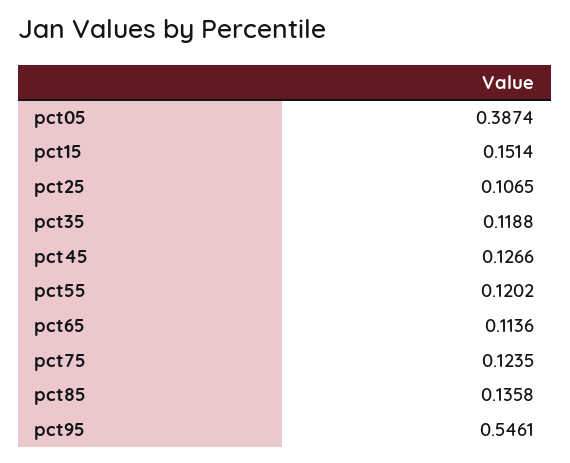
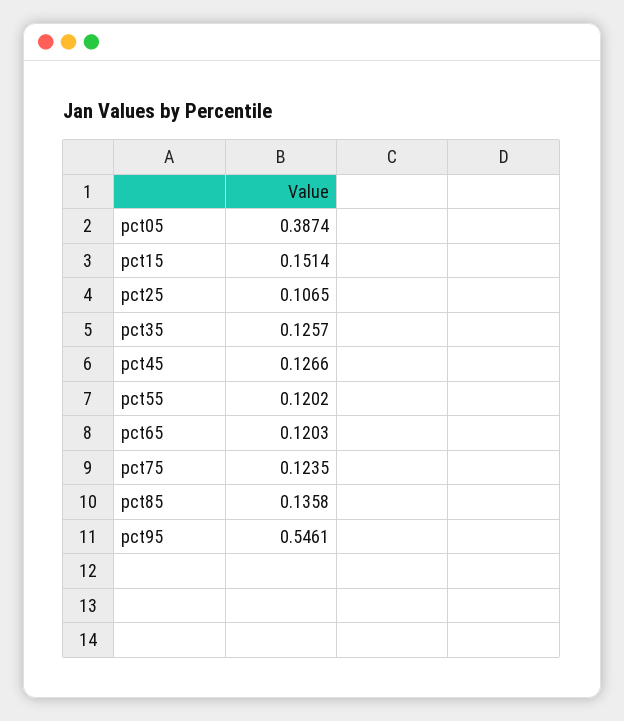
  {
    "pct05": 0.3874,
    "pct15": 0.1514,
    "pct25": 0.1065,
-   "pct35": 0.1188,
+   "pct35": 0.1257,
    "pct45": 0.1266,
    "pct55": 0.1202,
-   "pct65": 0.1136,
+   "pct65": 0.1203,
    "pct75": 0.1235,
    "pct85": 0.1358,
    "pct95": 0.5461
  }

